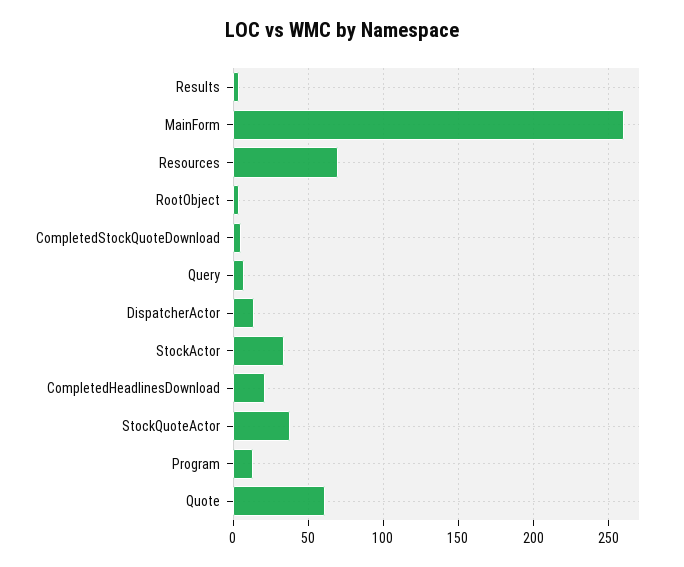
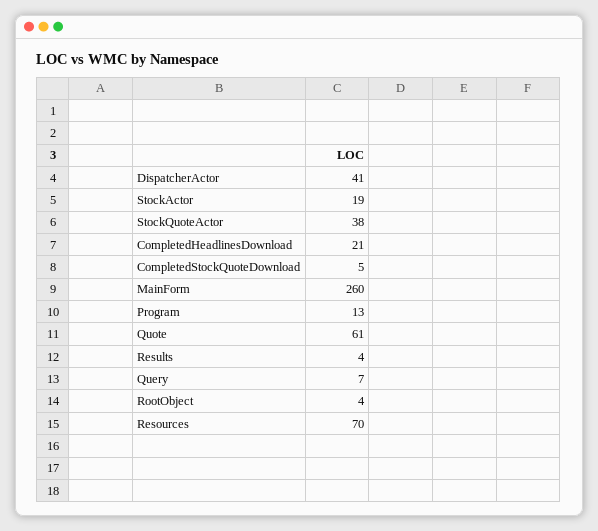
  {
    "Results": 4,
    "MainForm": 260,
    "Resources": 70,
    "RootObject": 4,
    "CompletedStockQuoteDownload": 5,
    "Query": 7,
-   "DispatcherActor": 15,
+   "DispatcherActor": 41,
-   "StockActor": 35,
+   "StockActor": 19,
    "CompletedHeadlinesDownload": 21,
    "StockQuoteActor": 38,
    "Program": 13,
    "Quote": 61
  }

